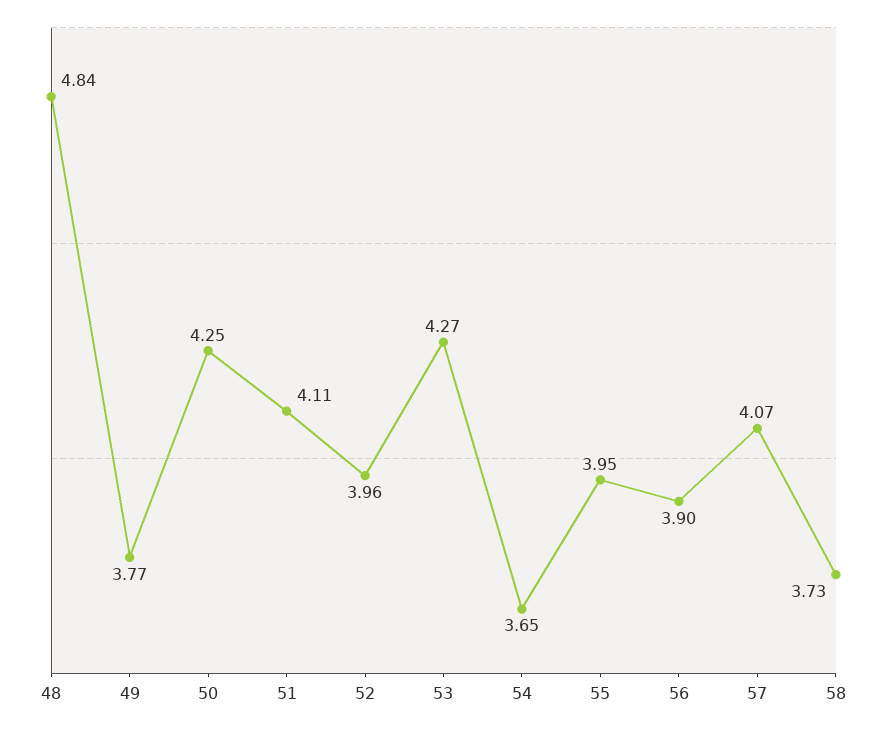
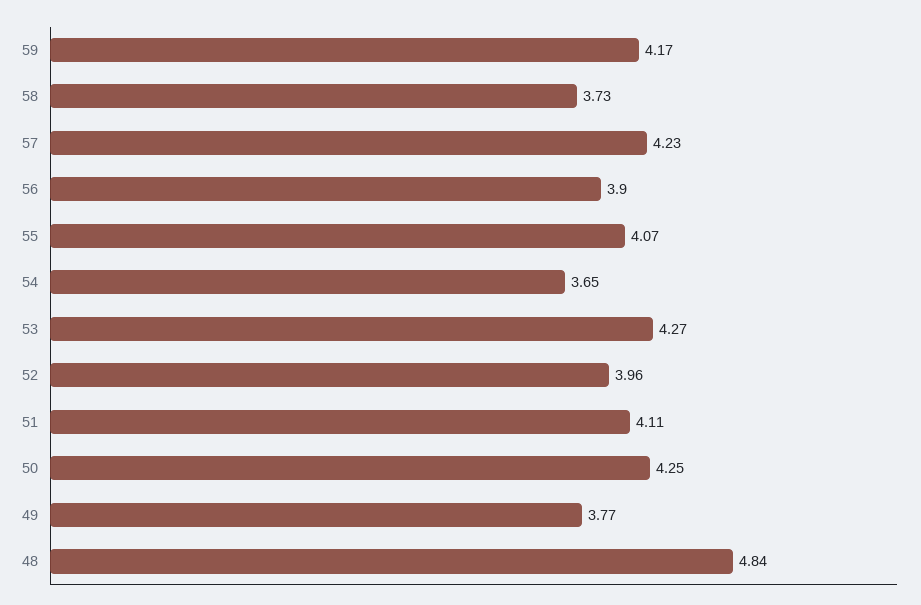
  {
    "48": 4.84,
    "49": 3.77,
    "50": 4.25,
    "51": 4.11,
    "52": 3.96,
    "53": 4.27,
    "54": 3.65,
-   "55": 3.95,
+   "55": 4.07,
    "56": 3.9,
-   "57": 4.07,
+   "57": 4.23,
-   "58": 3.73
+   "58": 3.73,
+   "59": 4.17
  }

